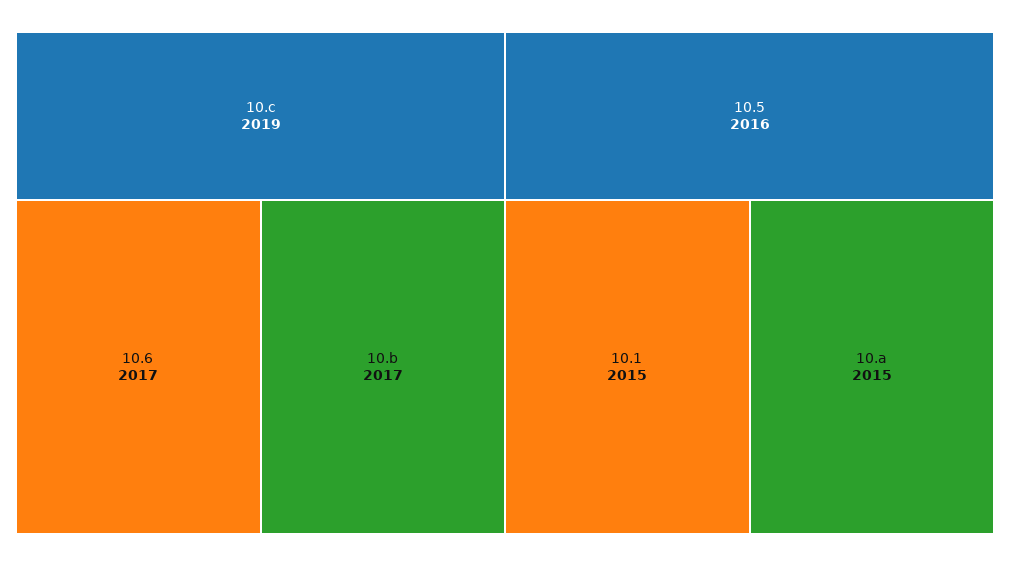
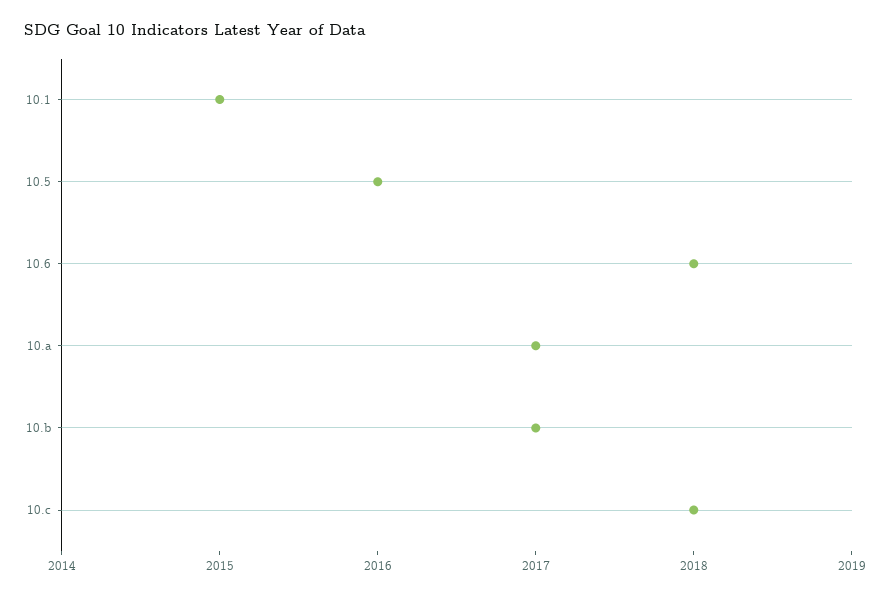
  {
-   "10.c": 2019,
+   "10.c": 2018,
-   "10.6": 2017,
+   "10.6": 2018,
    "10.b": 2017,
    "10.5": 2016,
    "10.1": 2015,
-   "10.a": 2015
+   "10.a": 2017
  }

